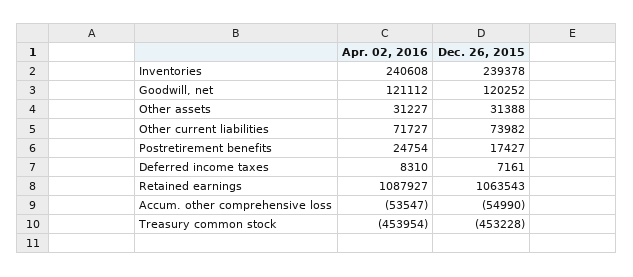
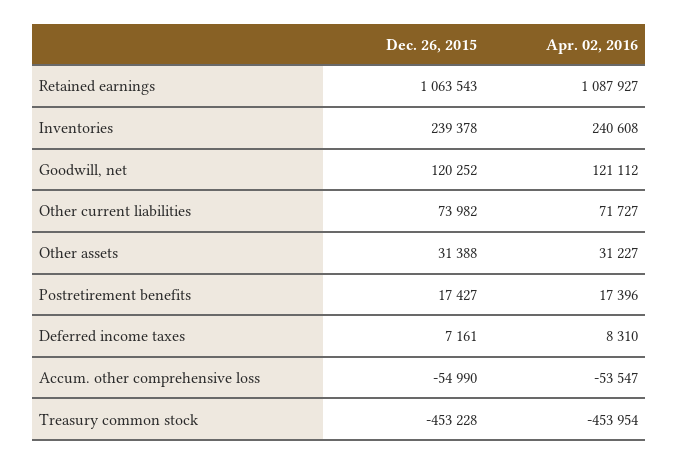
  {
    "Apr. 02, 2016": {
      "Inventories": 240608,
      "Goodwill, net": 121112,
      "Other assets": 31227,
      "Other current liabilities": 71727,
-     "Postretirement benefits": 24754,
+     "Postretirement benefits": 17396,
      "Deferred income taxes": 8310,
      "Retained earnings": 1087927,
      "Accum. other comprehensive loss": -53547,
      "Treasury common stock": -453954
    },
    "Dec. 26, 2015": {
      "Inventories": 239378,
      "Goodwill, net": 120252,
      "Other assets": 31388,
      "Other current liabilities": 73982,
      "Postretirement benefits": 17427,
      "Deferred income taxes": 7161,
      "Retained earnings": 1063543,
      "Accum. other comprehensive loss": -54990,
      "Treasury common stock": -453228
    }
  }

